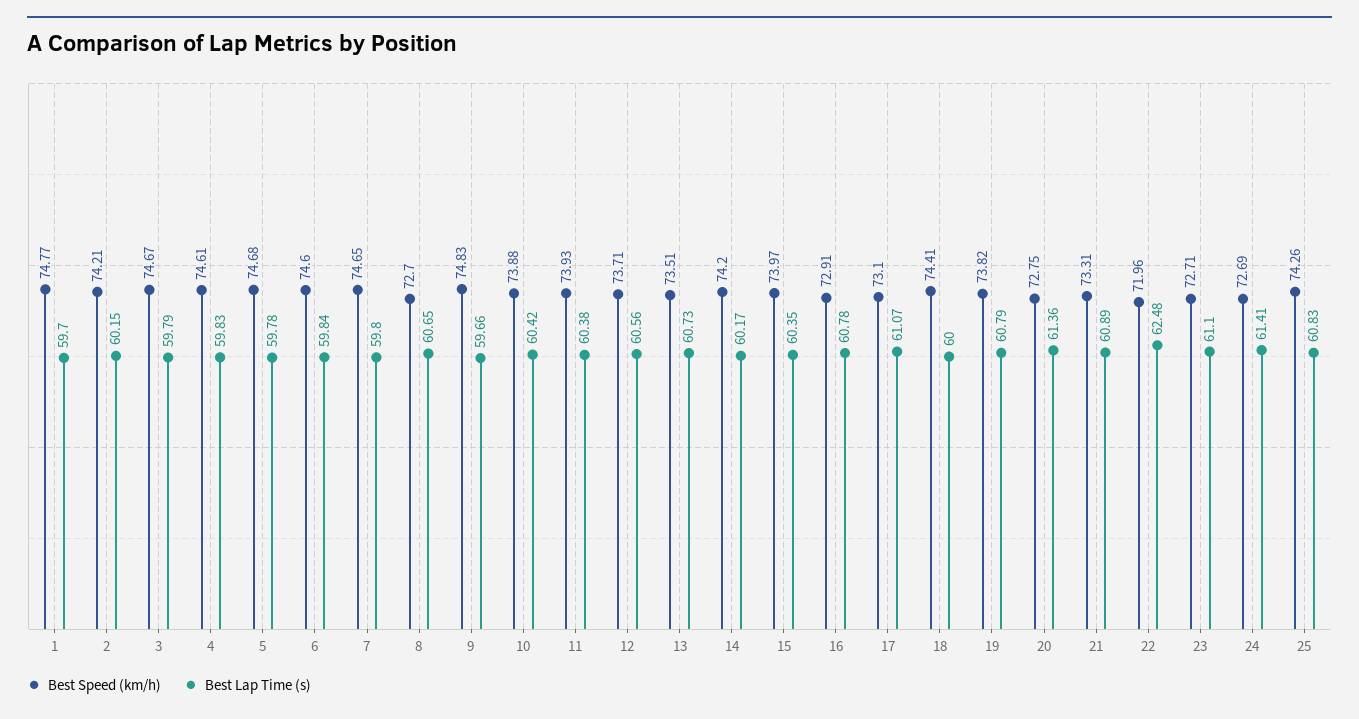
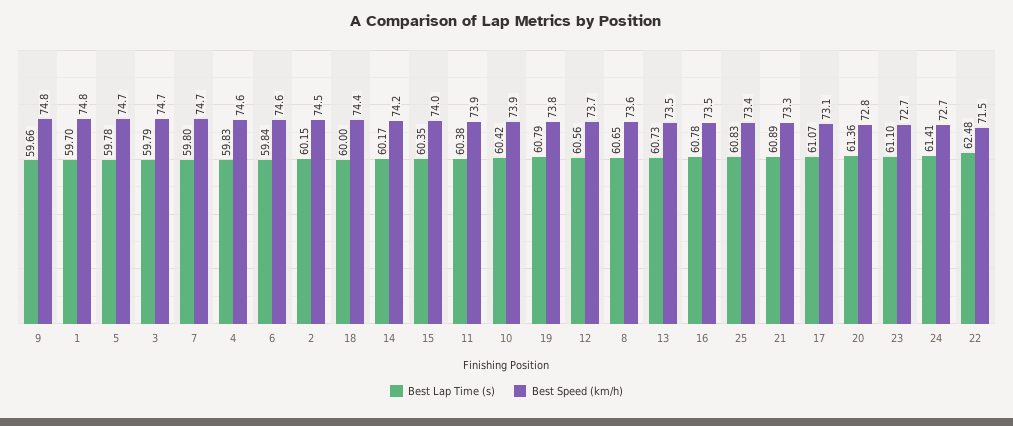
  {
    "Best Speed (km/h)": {
      "1": 74.77,
-     "2": 74.21,
+     "2": 74.5,
      "3": 74.67,
      "4": 74.61,
      "5": 74.68,
      "6": 74.6,
      "7": 74.65,
-     "8": 72.7,
+     "8": 73.6,
      "9": 74.83,
      "10": 73.88,
      "11": 73.93,
      "12": 73.71,
      "13": 73.51,
      "14": 74.2,
      "15": 73.97,
-     "16": 72.91,
+     "16": 73.5,
      "17": 73.1,
      "18": 74.41,
      "19": 73.82,
      "20": 72.75,
      "21": 73.31,
-     "22": 71.96,
+     "22": 71.5,
      "23": 72.71,
      "24": 72.69,
-     "25": 74.26
+     "25": 73.4
    },
    "Best Lap Time (s)": {
      "1": 59.7,
      "2": 60.15,
      "3": 59.79,
      "4": 59.83,
      "5": 59.78,
      "6": 59.84,
      "7": 59.8,
      "8": 60.65,
      "9": 59.66,
      "10": 60.42,
      "11": 60.38,
      "12": 60.56,
      "13": 60.73,
      "14": 60.17,
      "15": 60.35,
      "16": 60.78,
      "17": 61.07,
      "18": 60,
      "19": 60.79,
      "20": 61.36,
      "21": 60.89,
      "22": 62.48,
      "23": 61.1,
      "24": 61.41,
      "25": 60.83
    }
  }

